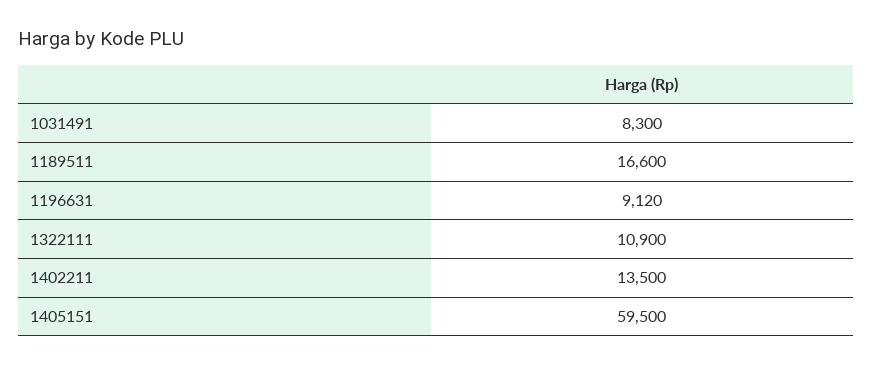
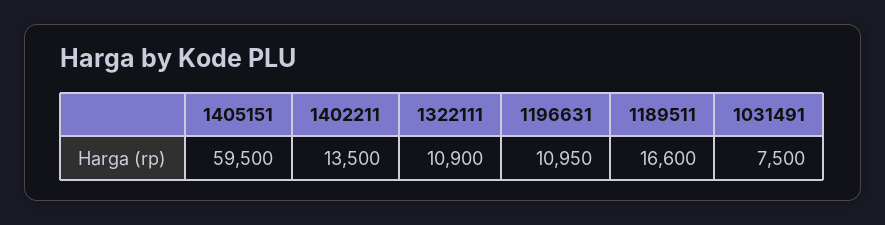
  {
-   "1031491": 8300,
+   "1031491": 7500,
    "1189511": 16600,
-   "1196631": 9120,
+   "1196631": 10950,
    "1322111": 10900,
    "1402211": 13500,
    "1405151": 59500
  }

